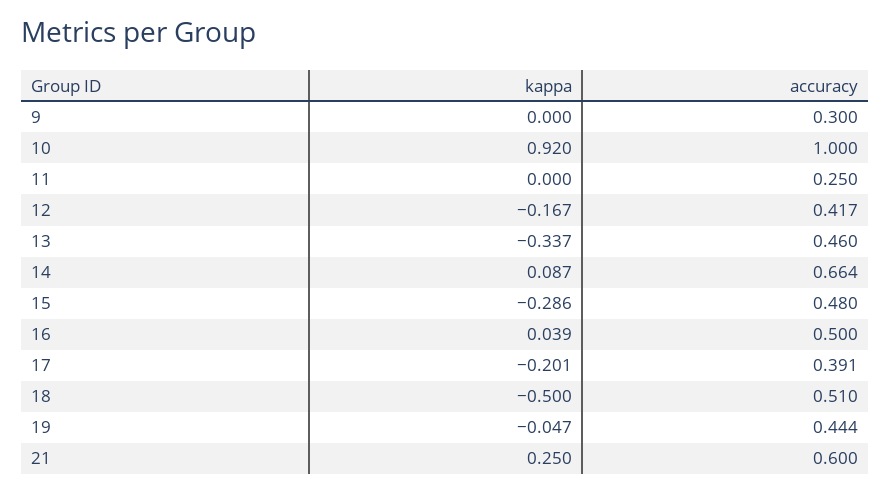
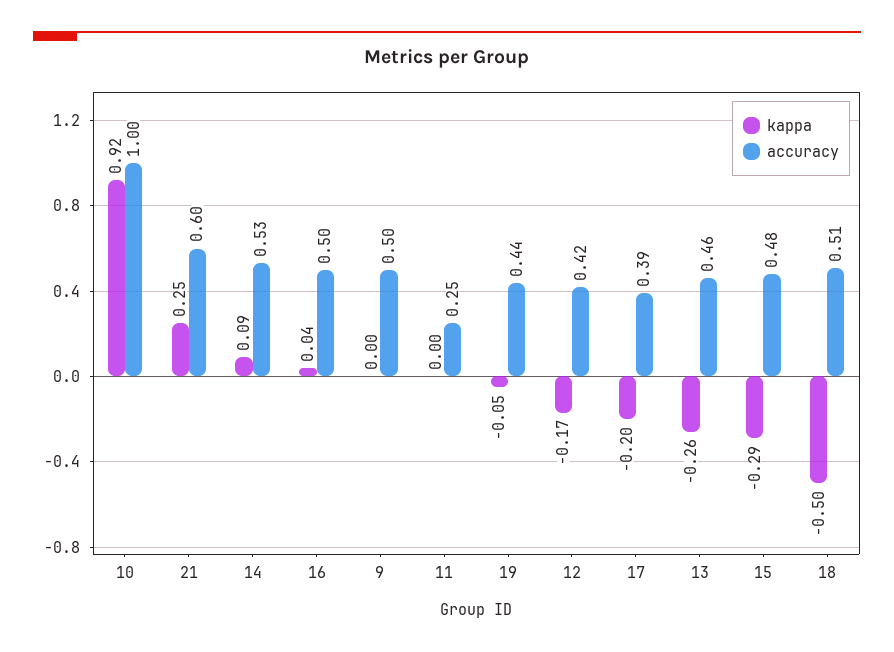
  {
    "kappa": {
      "9": 0,
      "10": 0.92,
      "11": 0,
      "12": -0.167,
-     "13": -0.337,
+     "13": -0.26,
      "14": 0.087,
      "15": -0.286,
      "16": 0.039,
      "17": -0.201,
      "18": -0.5,
      "19": -0.047,
      "21": 0.25
    },
    "accuracy": {
-     "9": 0.3,
+     "9": 0.5,
      "10": 1,
      "11": 0.25,
      "12": 0.417,
      "13": 0.46,
-     "14": 0.664,
+     "14": 0.53,
      "15": 0.48,
      "16": 0.5,
      "17": 0.391,
      "18": 0.51,
      "19": 0.444,
      "21": 0.6
    }
  }

